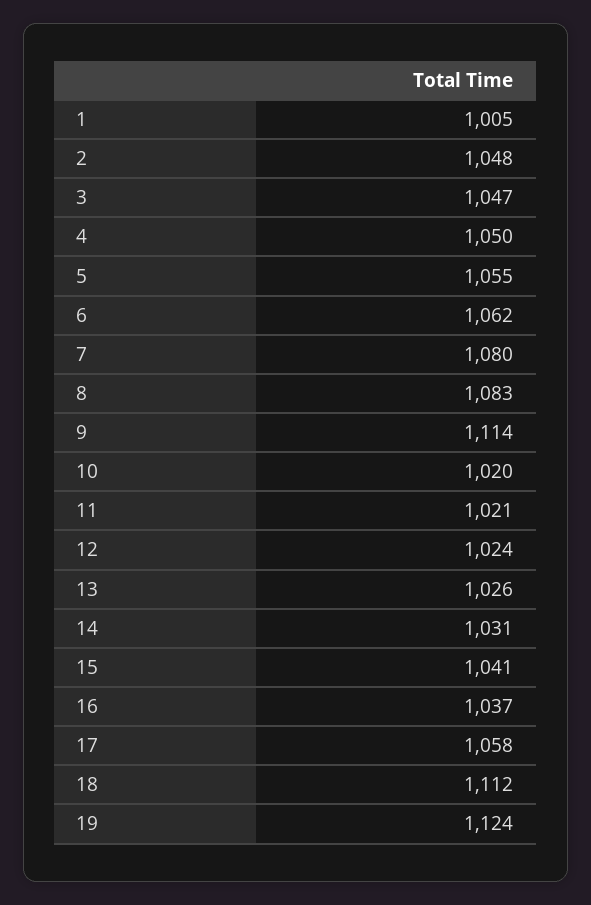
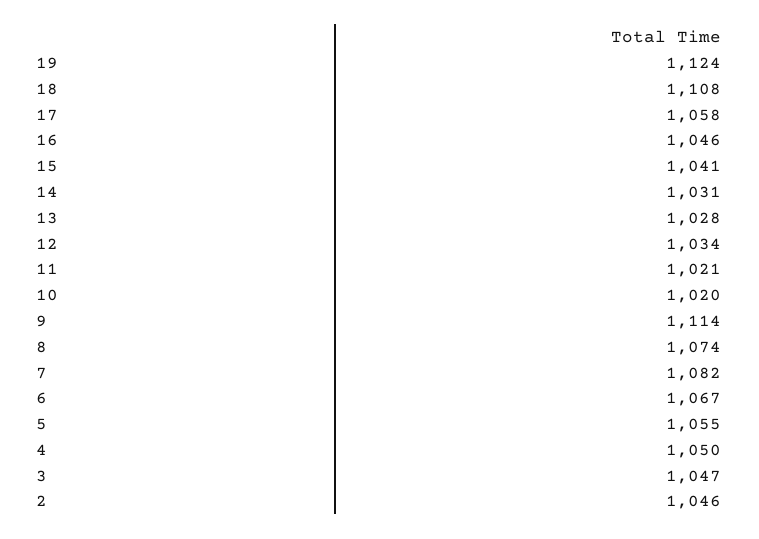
  {
-   "1": 1005,
-   "2": 1048,
+   "2": 1046,
    "3": 1047,
    "4": 1050,
    "5": 1055,
-   "6": 1062,
+   "6": 1067,
-   "7": 1080,
+   "7": 1082,
-   "8": 1083,
+   "8": 1074,
    "9": 1114,
    "10": 1020,
    "11": 1021,
-   "12": 1024,
+   "12": 1034,
-   "13": 1026,
+   "13": 1028,
    "14": 1031,
    "15": 1041,
-   "16": 1037,
+   "16": 1046,
    "17": 1058,
-   "18": 1112,
+   "18": 1108,
    "19": 1124
  }

